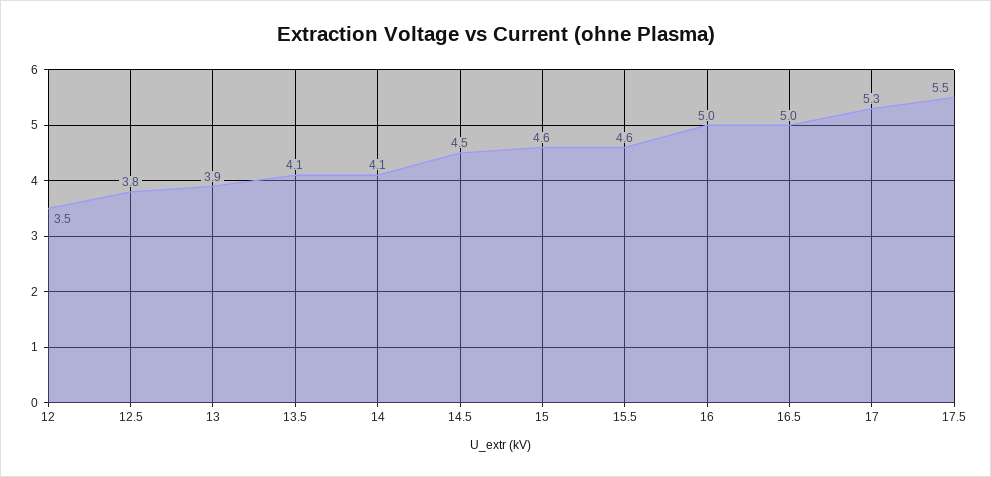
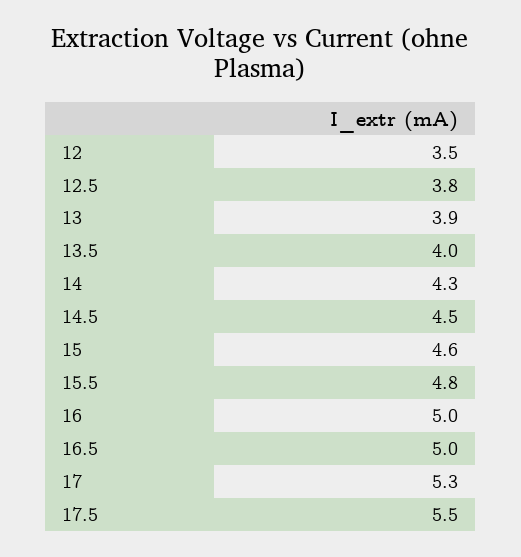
  {
    "12": 3.5,
    "12.5": 3.8,
    "13": 3.9,
-   "13.5": 4.1,
+   "13.5": 4,
-   "14": 4.1,
+   "14": 4.3,
    "14.5": 4.5,
    "15": 4.6,
-   "15.5": 4.6,
+   "15.5": 4.8,
    "16": 5,
    "16.5": 5,
    "17": 5.3,
    "17.5": 5.5
  }

